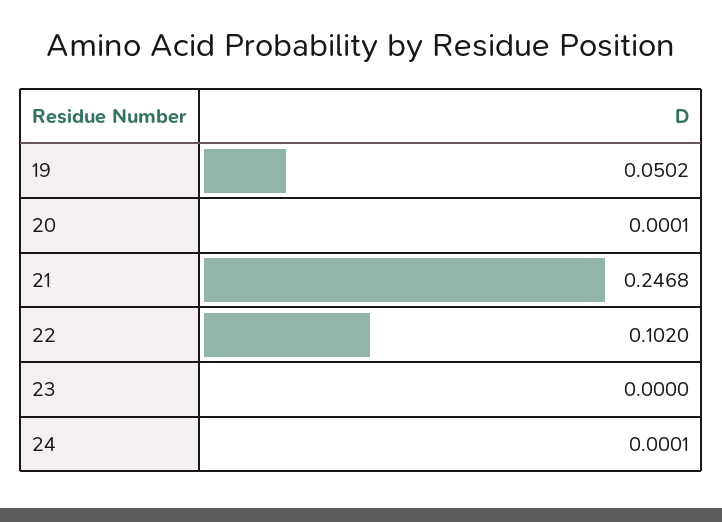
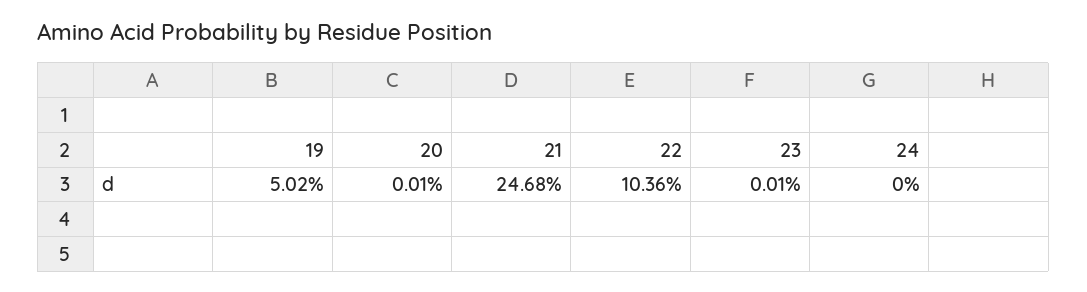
  {
    "19": 0.0502,
    "20": 0.0001,
    "21": 0.2468,
-   "22": 0.102,
+   "22": 0.1036,
-   "23": 0,
+   "23": 0.0001,
-   "24": 0.0001
+   "24": 0
  }

